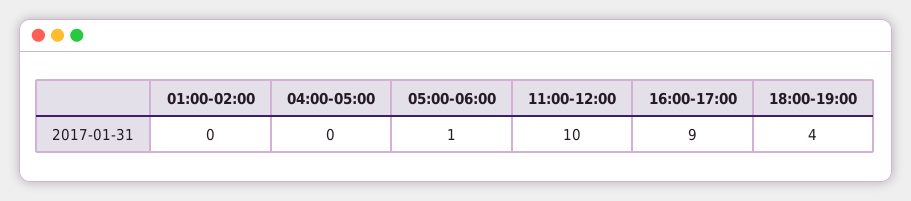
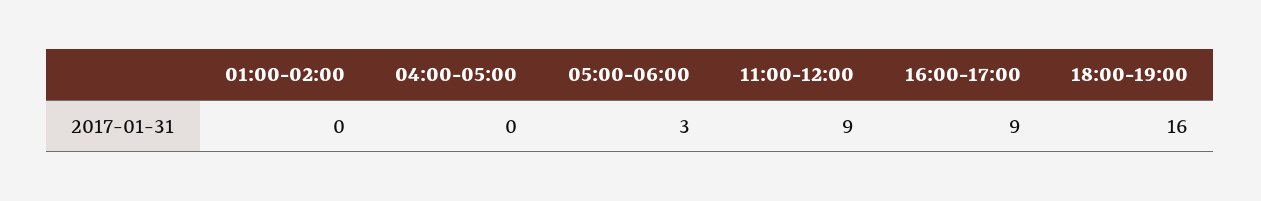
  {
    "01:00-02:00": 0,
    "04:00-05:00": 0,
-   "05:00-06:00": 1,
+   "05:00-06:00": 3,
-   "11:00-12:00": 10,
+   "11:00-12:00": 9,
    "16:00-17:00": 9,
-   "18:00-19:00": 4
+   "18:00-19:00": 16
  }

